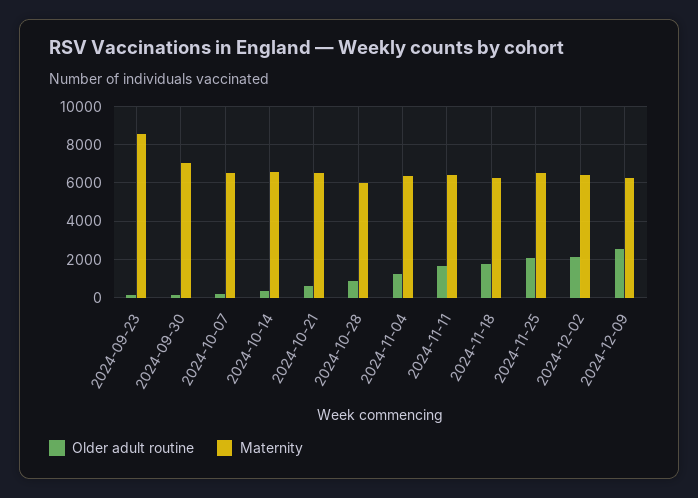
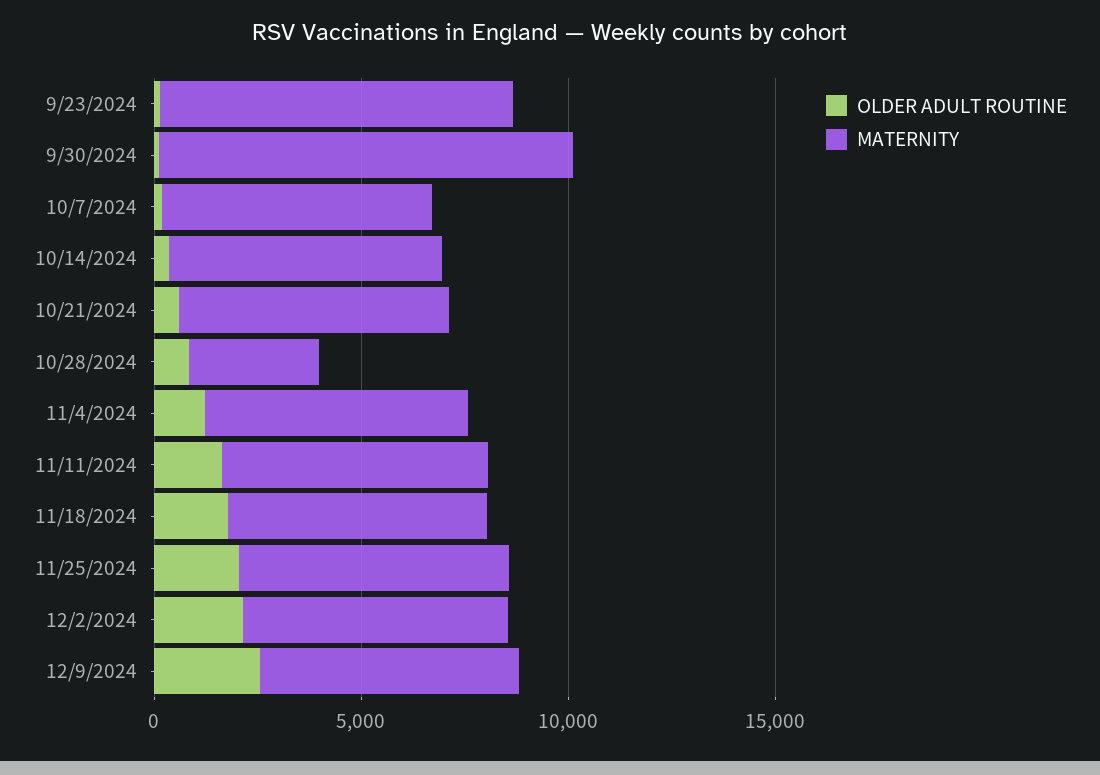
  {
    "Older adult routine": {
      "2024-09-23": 0,
      "2024-09-30": 0,
      "2024-10-07": 0,
      "2024-10-14": 500,
      "2024-10-21": 500,
      "2024-10-28": 1000,
      "2024-11-04": 1000,
      "2024-11-11": 1500,
      "2024-11-18": 2000,
      "2024-11-25": 2000,
      "2024-12-02": 2000,
      "2024-12-09": 2500
    },
    "Maternity": {
      "2024-09-23": 8500,
-     "2024-09-30": 7000,
+     "2024-09-30": 10000,
      "2024-10-07": 6500,
      "2024-10-14": 6500,
      "2024-10-21": 6500,
-     "2024-10-28": 6000,
+     "2024-10-28": 3000,
      "2024-11-04": 6500,
      "2024-11-11": 6500,
      "2024-11-18": 6500,
      "2024-11-25": 6500,
      "2024-12-02": 6500,
      "2024-12-09": 6500
    }
  }

